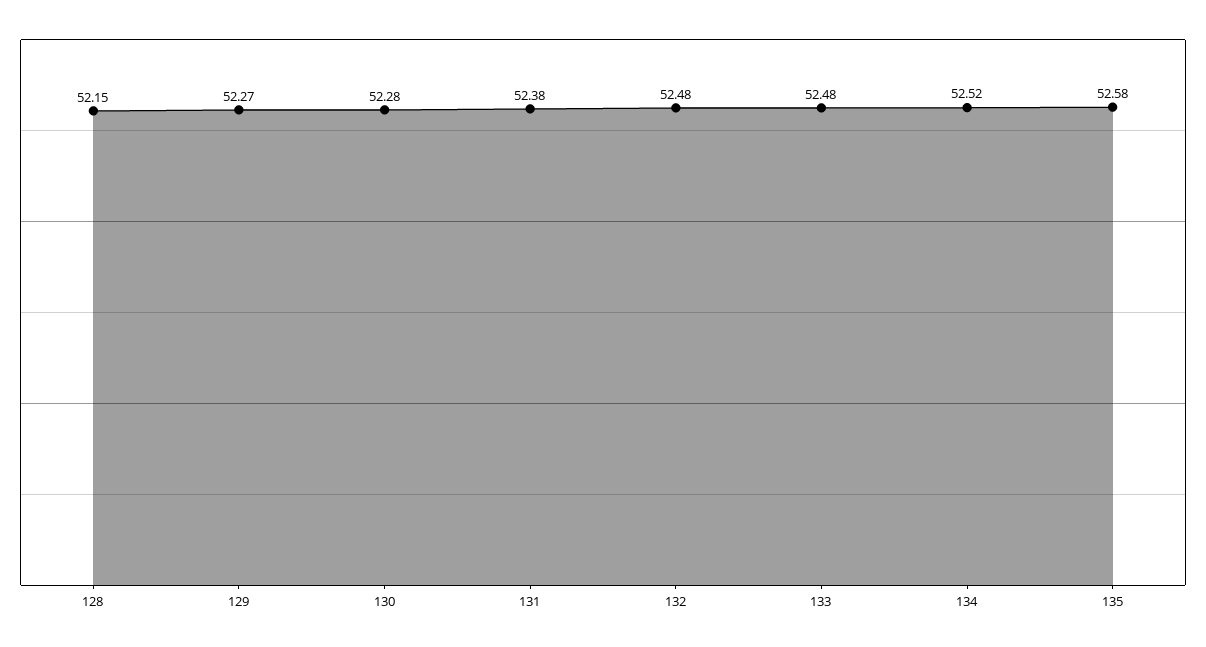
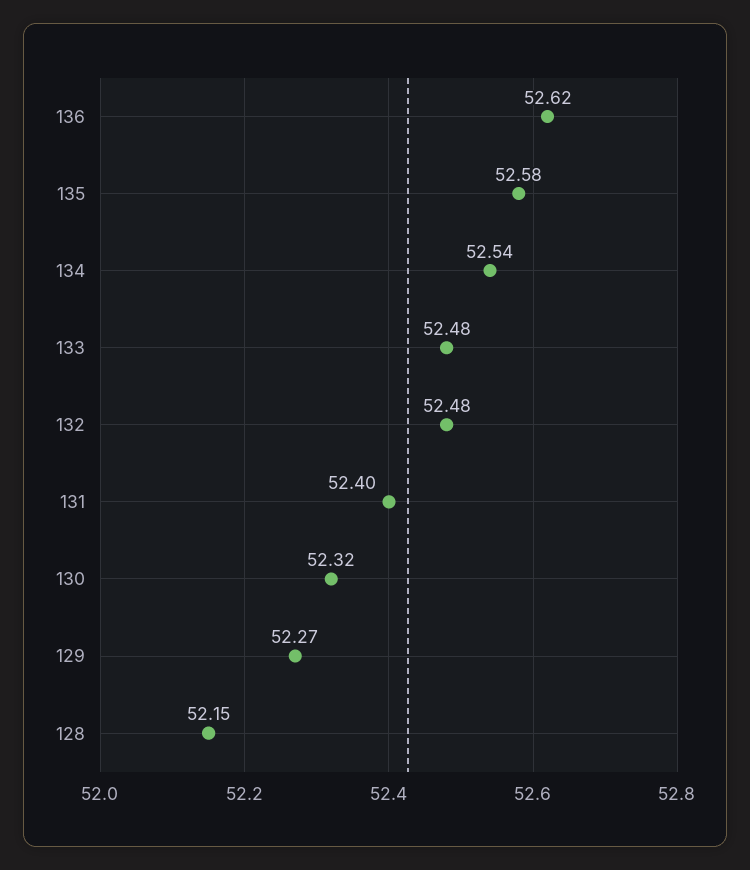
  {
    "128": 52.15,
    "129": 52.27,
-   "130": 52.28,
+   "130": 52.32,
-   "131": 52.38,
+   "131": 52.4,
    "132": 52.48,
    "133": 52.48,
-   "134": 52.52,
+   "134": 52.54,
-   "135": 52.58
+   "135": 52.58,
+   "136": 52.62
  }

